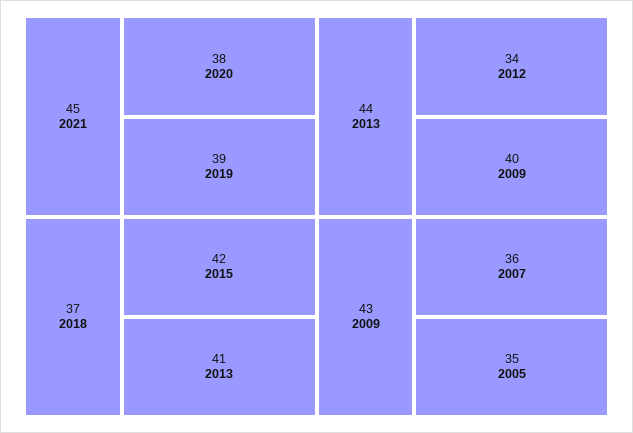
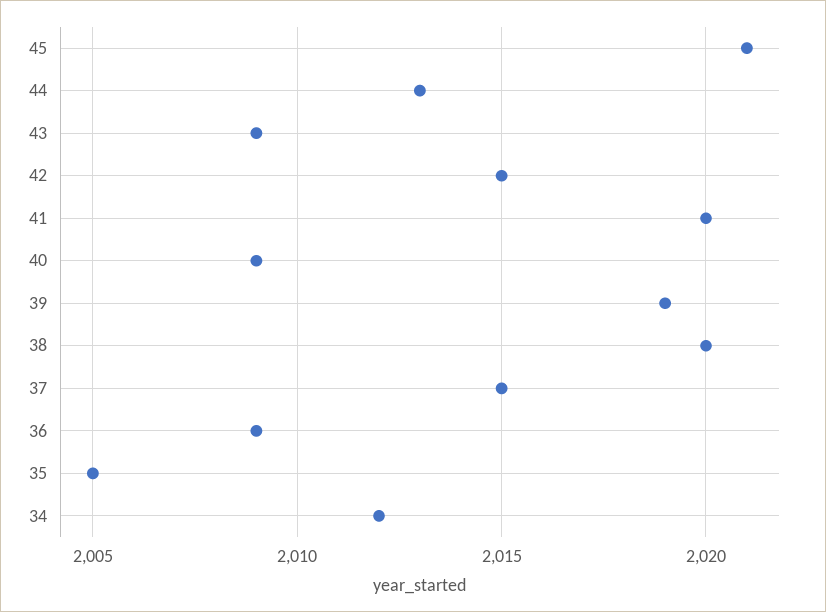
  {
    "45": 2021,
    "38": 2020,
    "39": 2019,
-   "37": 2018,
+   "37": 2015,
    "42": 2015,
-   "41": 2013,
+   "41": 2020,
    "44": 2013,
    "34": 2012,
    "40": 2009,
    "43": 2009,
-   "36": 2007,
+   "36": 2009,
    "35": 2005
  }

